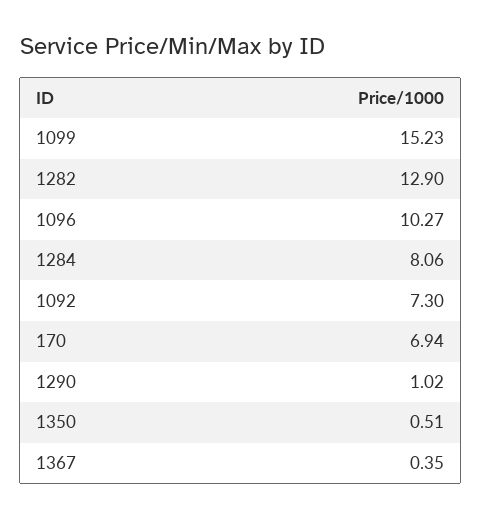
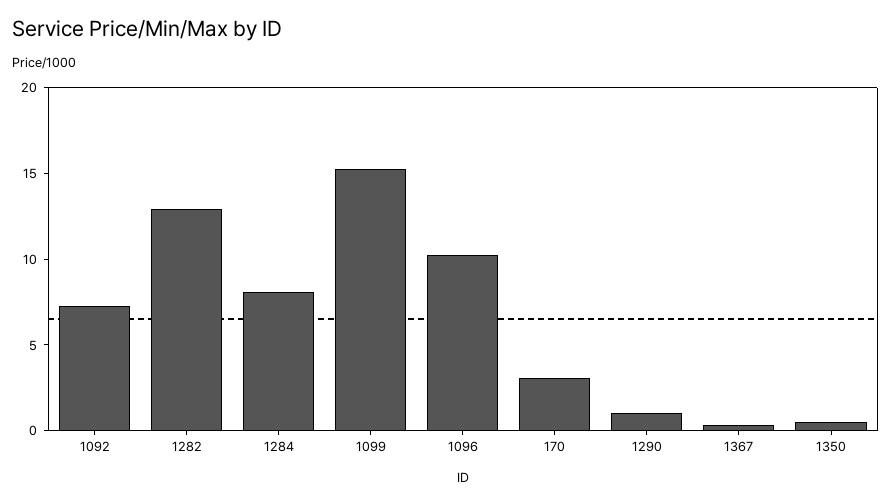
  {
    "1099": 15.23,
    "1282": 12.9,
    "1096": 10.27,
    "1284": 8.06,
    "1092": 7.3,
-   "170": 6.94,
+   "170": 3,
    "1290": 1.02,
    "1350": 0.51,
    "1367": 0.35
  }

